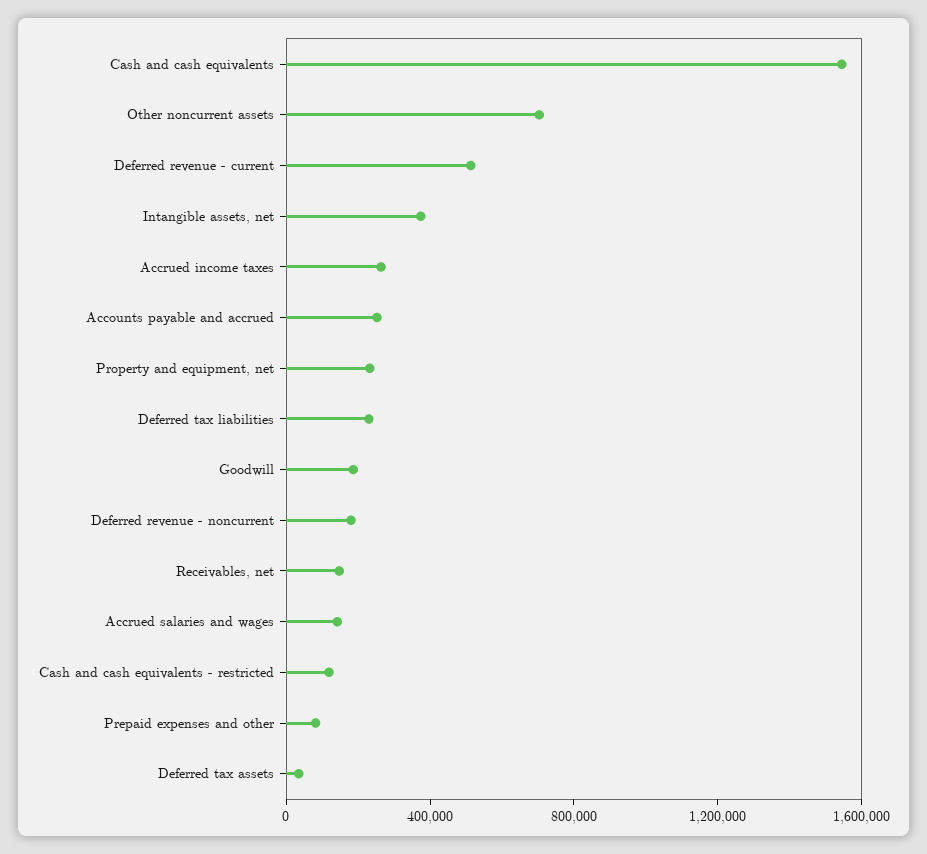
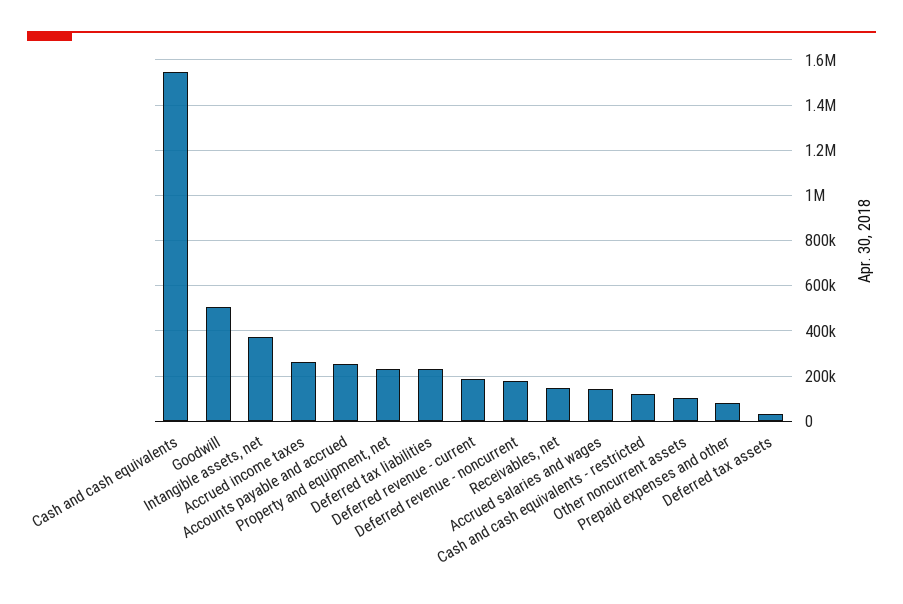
  {
    "Cash and cash equivalents": 1550000,
-   "Other noncurrent assets": 700000,
+   "Other noncurrent assets": 100000,
-   "Deferred revenue - current": 500000,
+   "Deferred revenue - current": 200000,
    "Intangible assets, net": 350000,
    "Accrued income taxes": 250000,
    "Accounts payable and accrued": 250000,
    "Property and equipment, net": 250000,
    "Deferred tax liabilities": 250000,
-   "Goodwill": 200000,
+   "Goodwill": 500000,
    "Deferred revenue - noncurrent": 200000,
    "Receivables, net": 150000,
    "Accrued salaries and wages": 150000,
    "Cash and cash equivalents - restricted": 100000,
    "Prepaid expenses and other": 100000,
    "Deferred tax assets": 50000
  }

